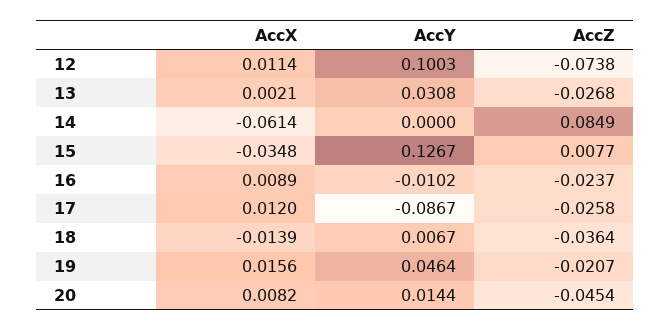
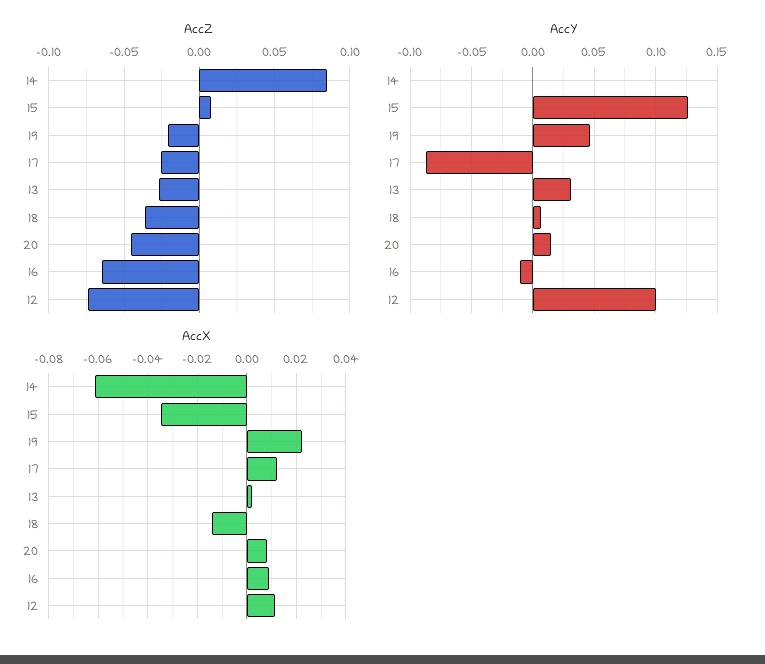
  {
    "AccX": {
      "12": 0.0114,
      "13": 0.0021,
      "14": -0.0614,
      "15": -0.0348,
      "16": 0.0089,
      "17": 0.012,
      "18": -0.0139,
-     "19": 0.0156,
+     "19": 0.0225,
      "20": 0.0082
    },
    "AccY": {
      "12": 0.1003,
      "13": 0.0308,
      "14": 0,
      "15": 0.1267,
      "16": -0.0102,
      "17": -0.0867,
      "18": 0.0067,
      "19": 0.0464,
      "20": 0.0144
    },
    "AccZ": {
      "12": -0.0738,
      "13": -0.0268,
      "14": 0.0849,
      "15": 0.0077,
-     "16": -0.0237,
+     "16": -0.065,
      "17": -0.0258,
      "18": -0.0364,
      "19": -0.0207,
      "20": -0.0454
    }
  }

